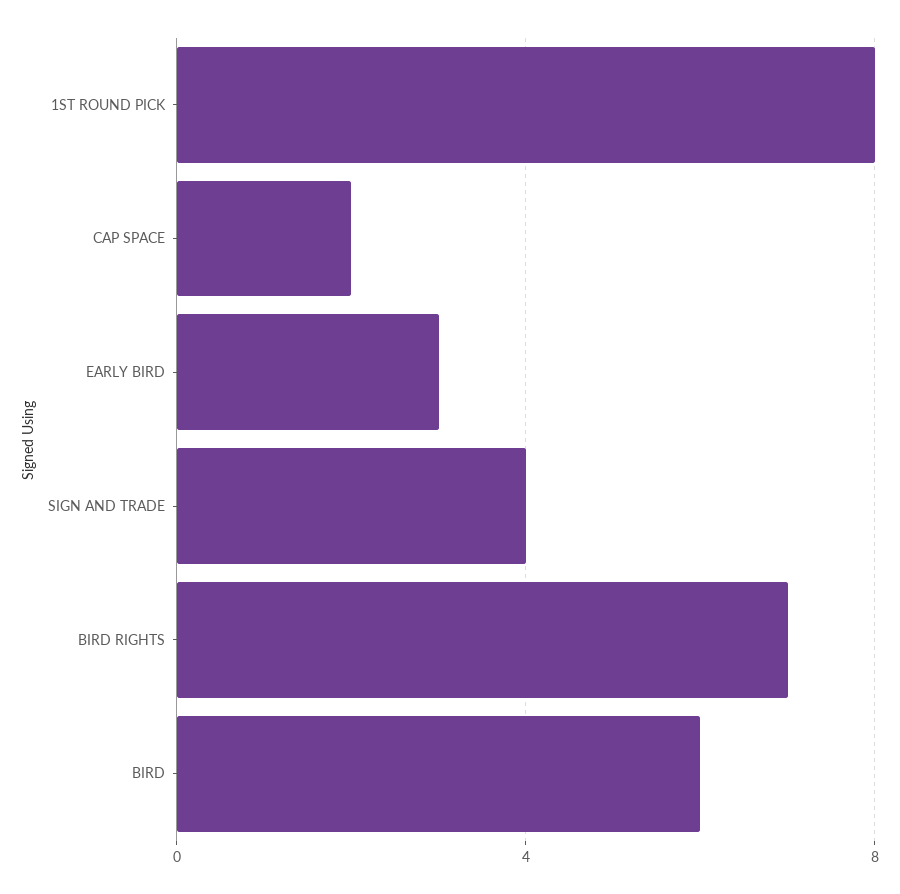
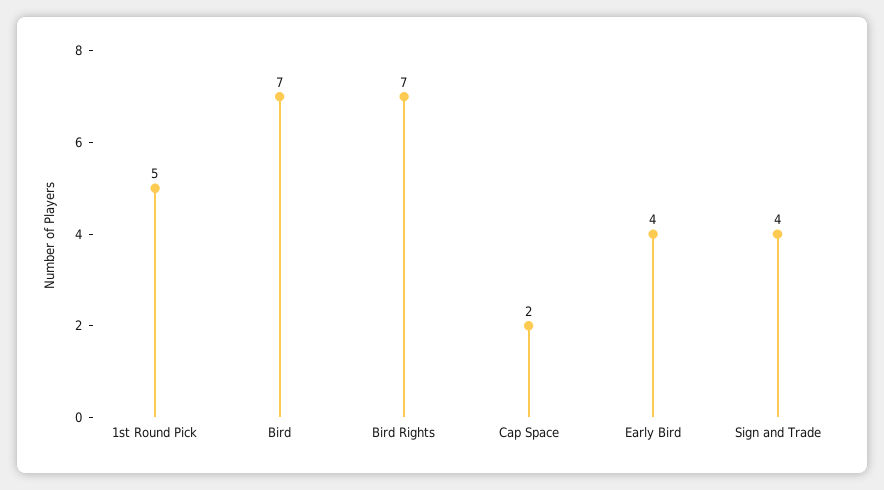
  {
-   "1ST ROUND PICK": 8,
+   "1ST ROUND PICK": 5,
    "CAP SPACE": 2,
-   "EARLY BIRD": 3,
+   "EARLY BIRD": 4,
    "SIGN AND TRADE": 4,
    "BIRD RIGHTS": 7,
-   "BIRD": 6
+   "BIRD": 7
  }

